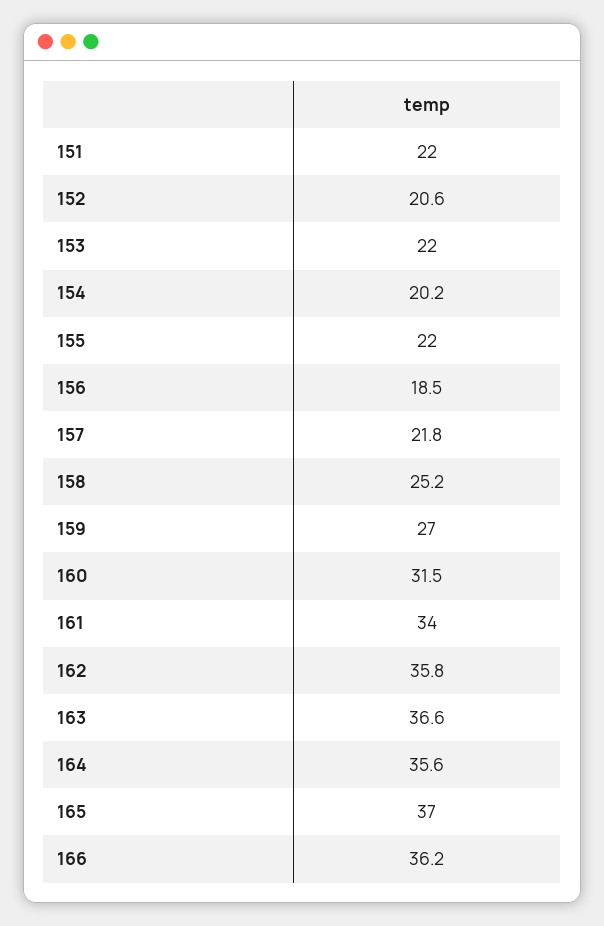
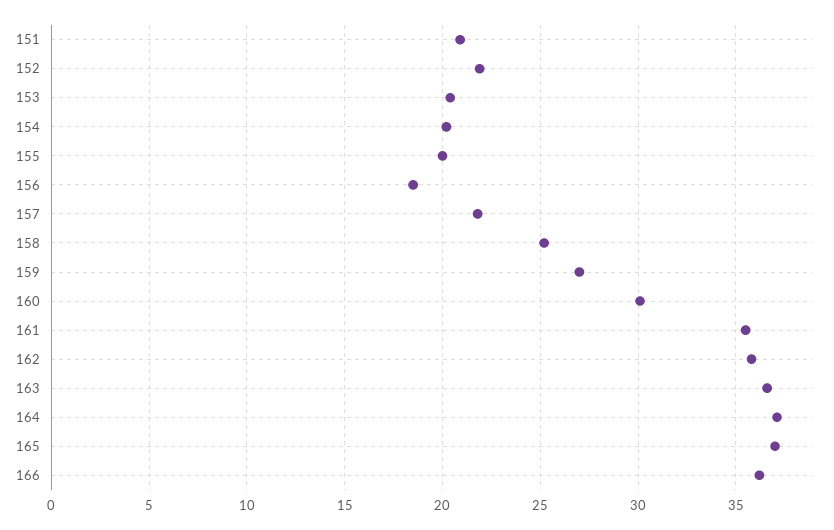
  {
-   "151": 22,
+   "151": 21,
-   "152": 20.6,
+   "152": 22,
-   "153": 22,
+   "153": 20.5,
    "154": 20.2,
-   "155": 22,
+   "155": 20,
    "156": 18.5,
    "157": 21.8,
    "158": 25.2,
    "159": 27,
-   "160": 31.5,
+   "160": 30,
-   "161": 34,
+   "161": 35.5,
    "162": 35.8,
    "163": 36.6,
-   "164": 35.6,
+   "164": 37,
    "165": 37,
    "166": 36.2
  }

